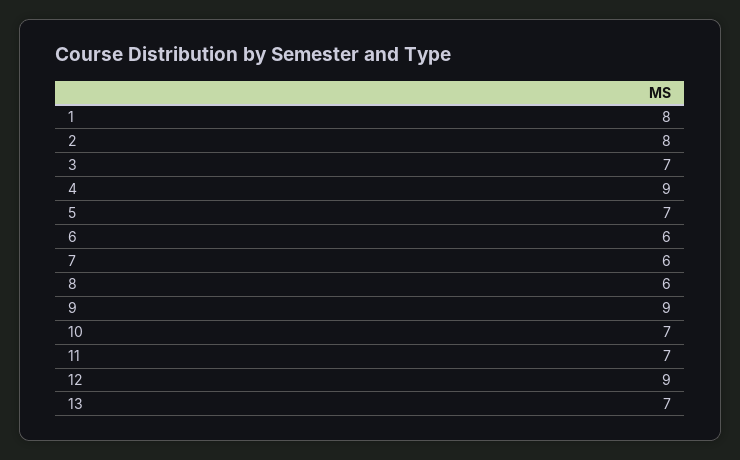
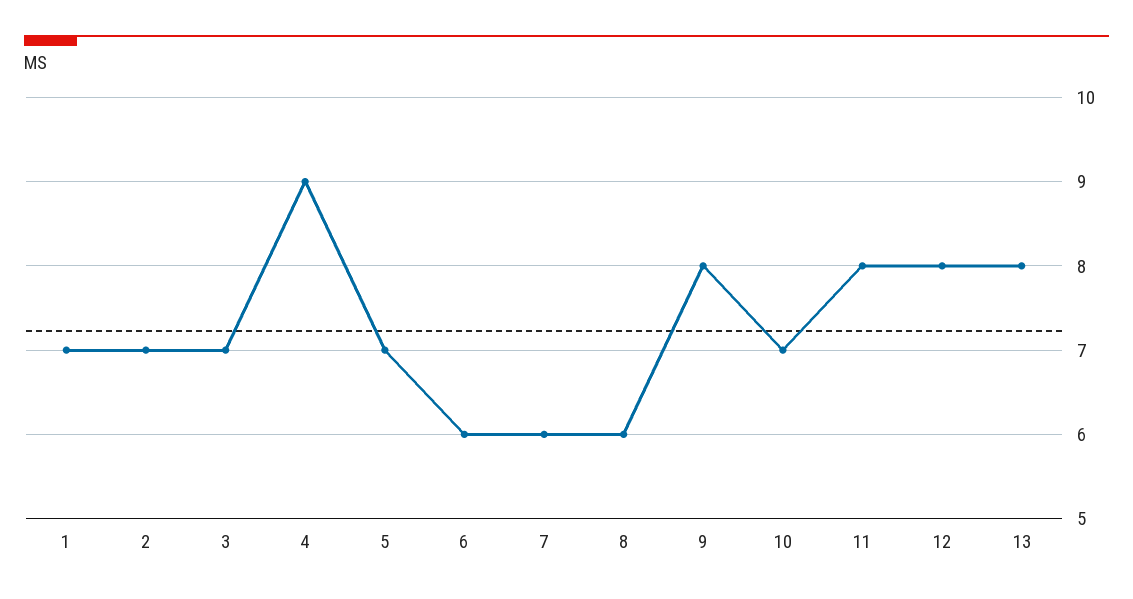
  {
-   "1": 8,
+   "1": 7,
-   "2": 8,
+   "2": 7,
    "3": 7,
    "4": 9,
    "5": 7,
    "6": 6,
    "7": 6,
    "8": 6,
-   "9": 9,
+   "9": 8,
    "10": 7,
-   "11": 7,
+   "11": 8,
-   "12": 9,
+   "12": 8,
-   "13": 7
+   "13": 8
  }

